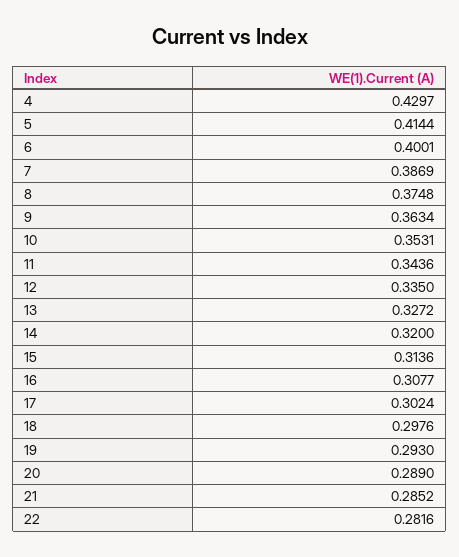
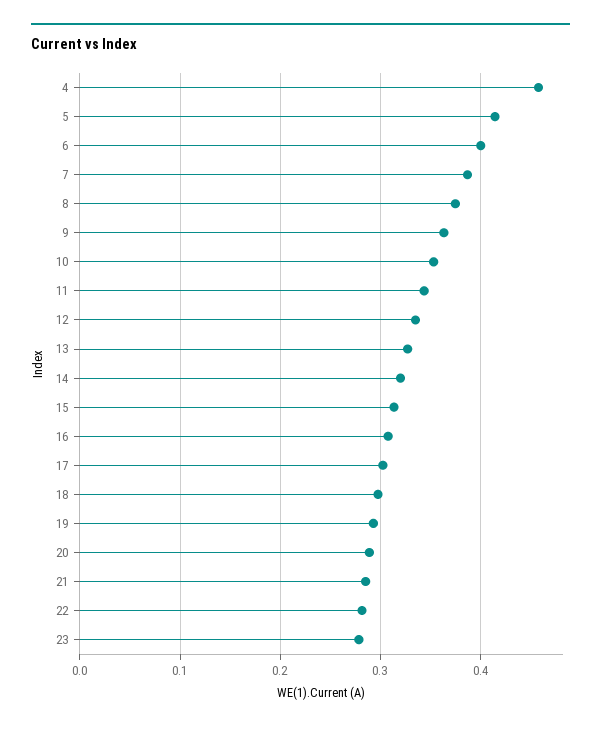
  {
-   "4": 0.4297,
+   "4": 0.46,
    "5": 0.4144,
    "6": 0.4001,
    "7": 0.3869,
    "8": 0.3748,
    "9": 0.3634,
    "10": 0.3531,
    "11": 0.3436,
    "12": 0.335,
    "13": 0.3272,
    "14": 0.32,
    "15": 0.3136,
    "16": 0.3077,
    "17": 0.3024,
    "18": 0.2976,
    "19": 0.293,
    "20": 0.289,
    "21": 0.2852,
-   "22": 0.2816
+   "22": 0.2816,
+   "23": 0.28
  }

